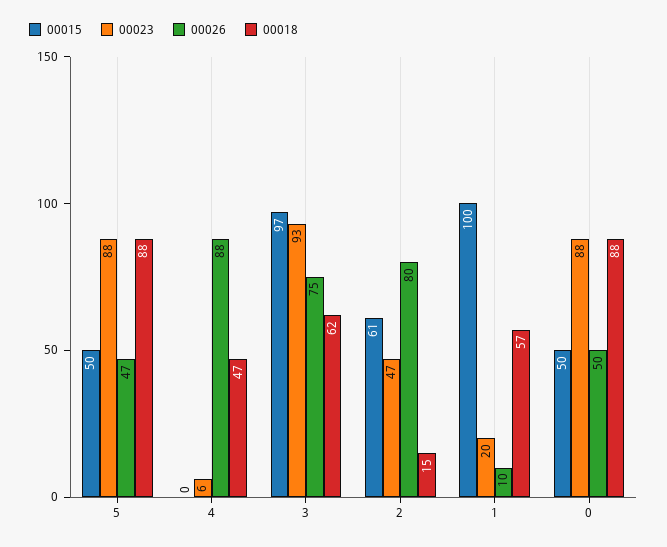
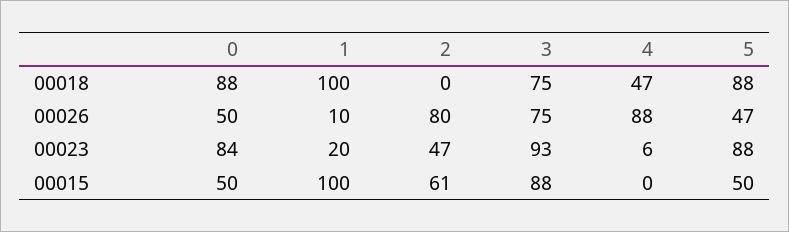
  {
    "00015": {
      "5": 50,
      "4": 0,
-     "3": 97,
+     "3": 88,
      "2": 61,
      "1": 100,
      "0": 50
    },
    "00023": {
      "5": 88,
      "4": 6,
      "3": 93,
      "2": 47,
      "1": 20,
-     "0": 88
+     "0": 84
    },
    "00026": {
      "5": 47,
      "4": 88,
      "3": 75,
      "2": 80,
      "1": 10,
      "0": 50
    },
    "00018": {
      "5": 88,
      "4": 47,
-     "3": 62,
+     "3": 75,
-     "2": 15,
+     "2": 0,
-     "1": 57,
+     "1": 100,
      "0": 88
    }
  }

